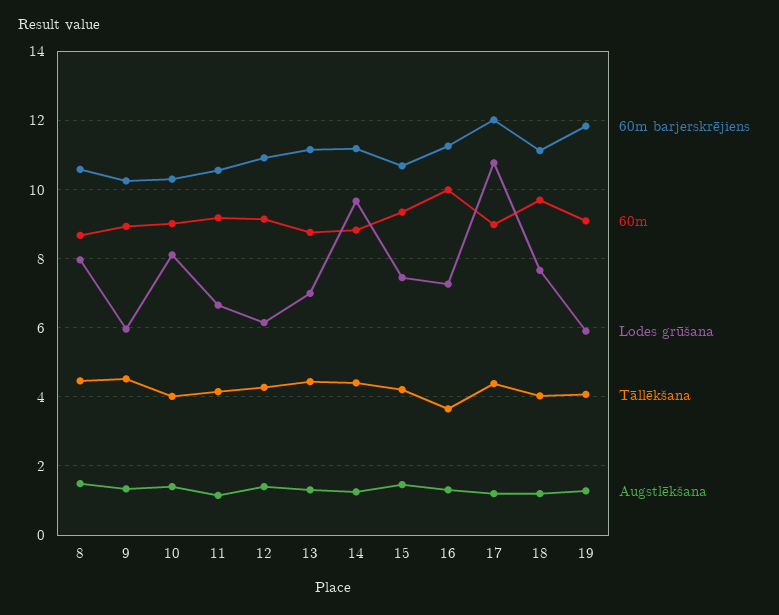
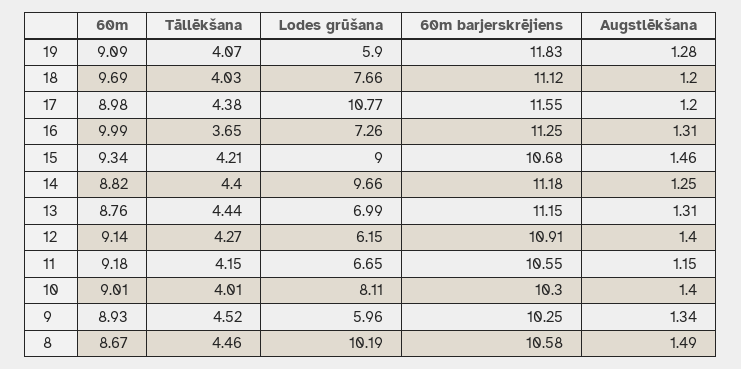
  {
    "60m barjerskrējiens": {
      "8": 10.58,
      "9": 10.25,
      "10": 10.3,
      "11": 10.55,
      "12": 10.91,
      "13": 11.15,
      "14": 11.18,
      "15": 10.68,
      "16": 11.25,
-     "17": 12,
+     "17": 11.55,
      "18": 11.12,
      "19": 11.83
    },
    "60m": {
      "8": 8.67,
      "9": 8.93,
      "10": 9.01,
      "11": 9.18,
      "12": 9.14,
      "13": 8.76,
      "14": 8.82,
      "15": 9.34,
      "16": 9.99,
      "17": 8.98,
      "18": 9.69,
      "19": 9.09
    },
    "Lodes grūšana": {
-     "8": 8,
+     "8": 10.19,
      "9": 5.96,
      "10": 8.11,
      "11": 6.65,
      "12": 6.15,
      "13": 6.99,
      "14": 9.66,
-     "15": 7.4,
+     "15": 9,
      "16": 7.26,
      "17": 10.77,
      "18": 7.66,
      "19": 5.9
    },
    "Tāllēkšana": {
      "8": 4.46,
      "9": 4.52,
      "10": 4.01,
      "11": 4.15,
      "12": 4.27,
      "13": 4.44,
      "14": 4.4,
      "15": 4.21,
      "16": 3.65,
      "17": 4.38,
      "18": 4.03,
      "19": 4.07
    },
    "Augstlēkšana": {
      "8": 1.49,
      "9": 1.34,
      "10": 1.4,
      "11": 1.15,
      "12": 1.4,
      "13": 1.31,
      "14": 1.25,
      "15": 1.46,
      "16": 1.31,
      "17": 1.2,
      "18": 1.2,
      "19": 1.28
    }
  }

